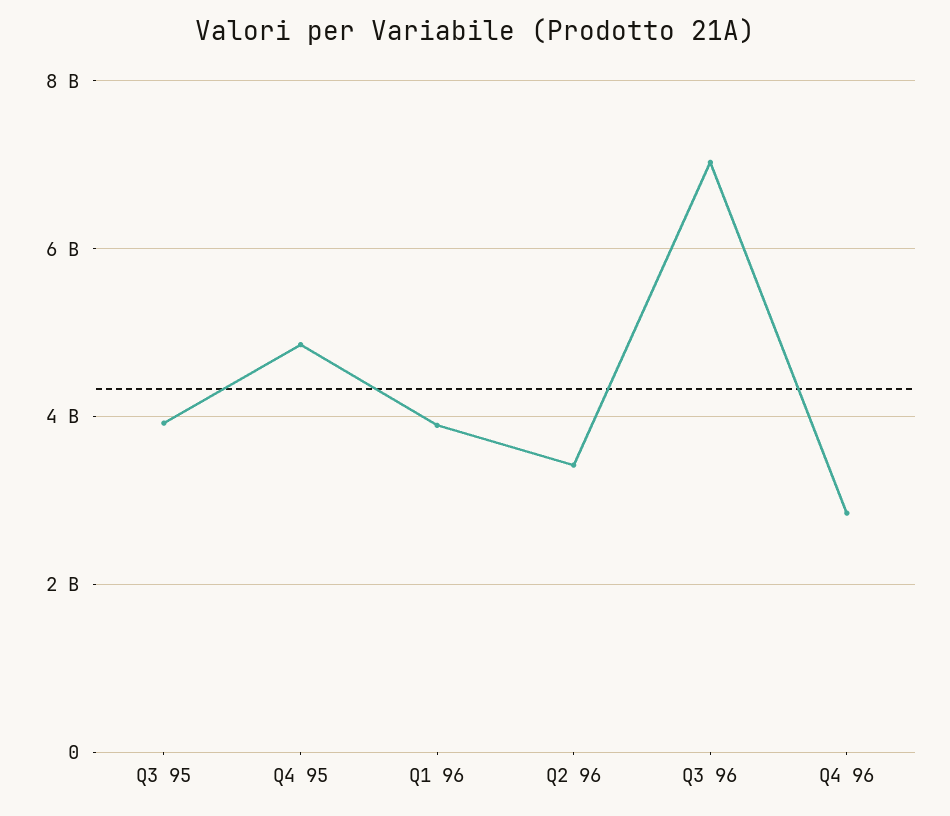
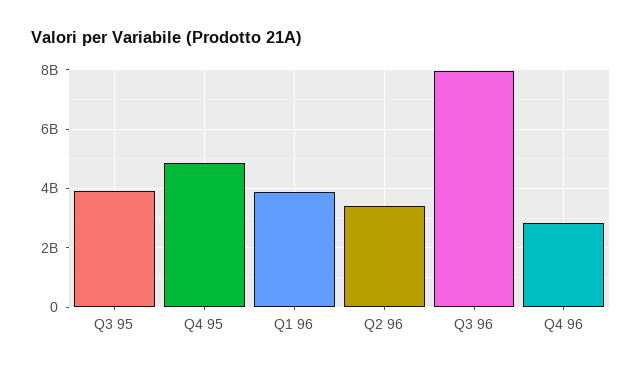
  {
    "Q3 95": 4000000000,
    "Q4 95": 4800000000,
    "Q1 96": 3800000000,
    "Q2 96": 3400000000,
-   "Q3 96": 7000000000,
+   "Q3 96": 8000000000,
    "Q4 96": 2800000000
  }

